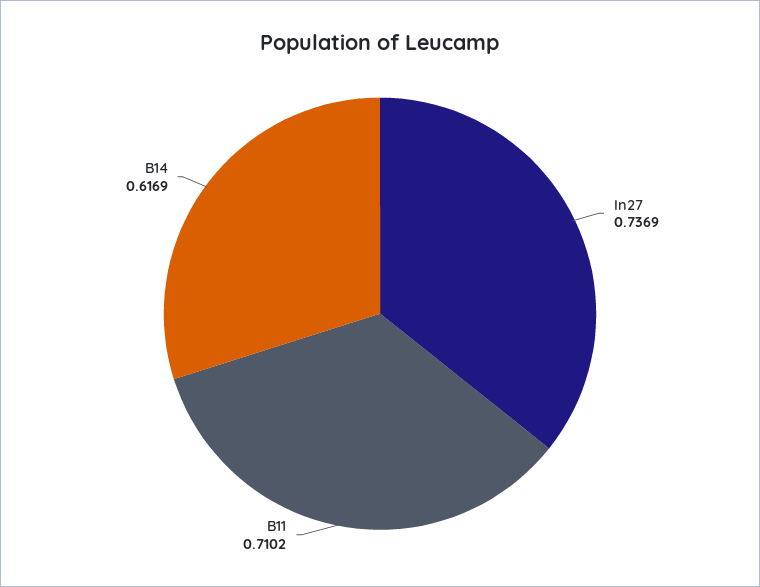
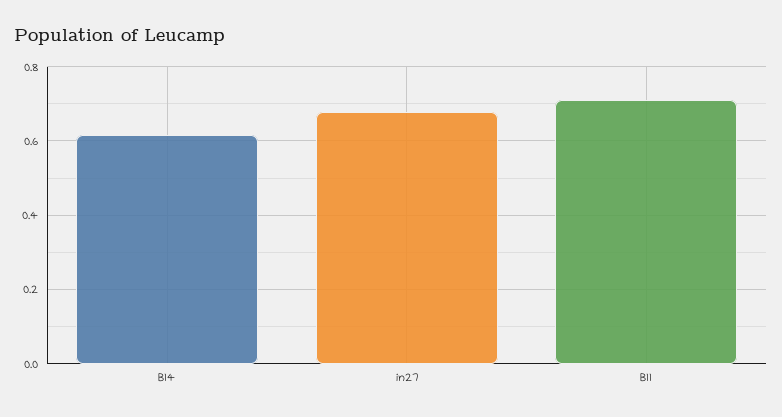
  {
-   "In27": 0.7369,
+   "In27": 0.68,
    "B11": 0.7102,
    "B14": 0.6169
  }

